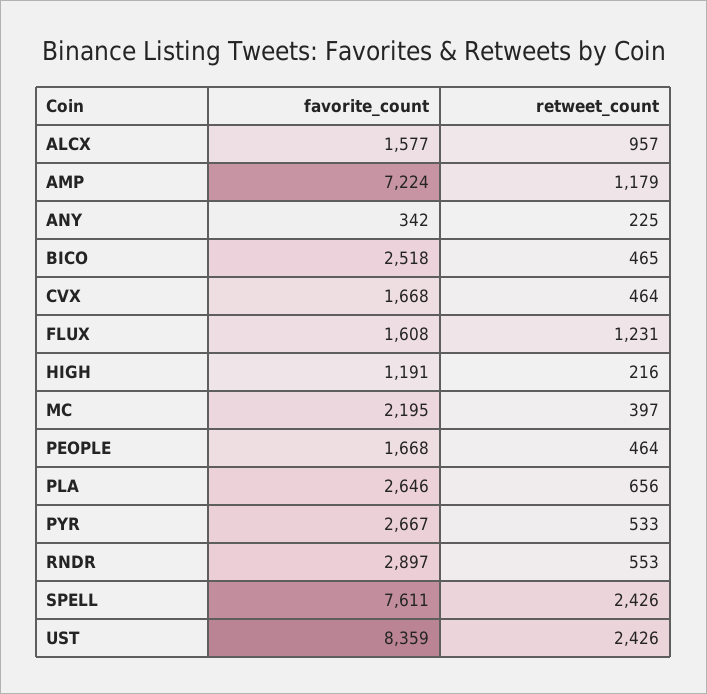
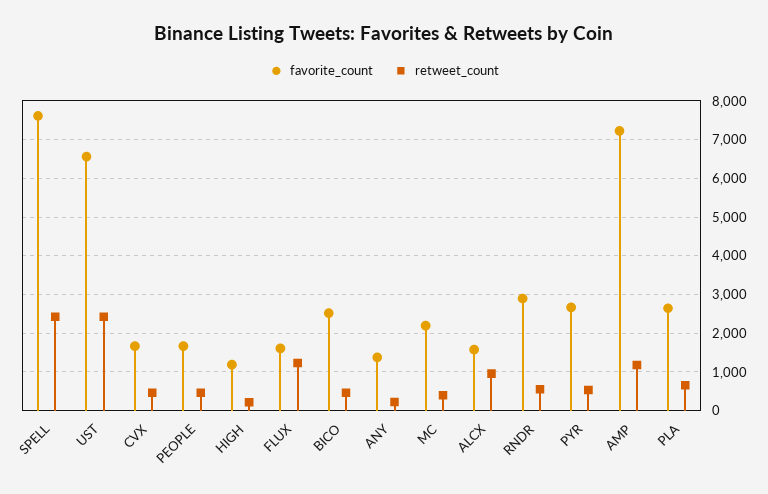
  {
    "favorite_count": {
      "ALCX": 1577,
      "AMP": 7224,
-     "ANY": 342,
+     "ANY": 1400,
      "BICO": 2518,
      "CVX": 1668,
      "FLUX": 1608,
      "HIGH": 1191,
      "MC": 2195,
      "PEOPLE": 1668,
      "PLA": 2646,
      "PYR": 2667,
      "RNDR": 2897,
      "SPELL": 7611,
-     "UST": 8359
+     "UST": 6600
    },
    "retweet_count": {
      "ALCX": 957,
      "AMP": 1179,
      "ANY": 225,
      "BICO": 465,
      "CVX": 464,
      "FLUX": 1231,
      "HIGH": 216,
      "MC": 397,
      "PEOPLE": 464,
      "PLA": 656,
      "PYR": 533,
      "RNDR": 553,
      "SPELL": 2426,
      "UST": 2426
    }
  }

